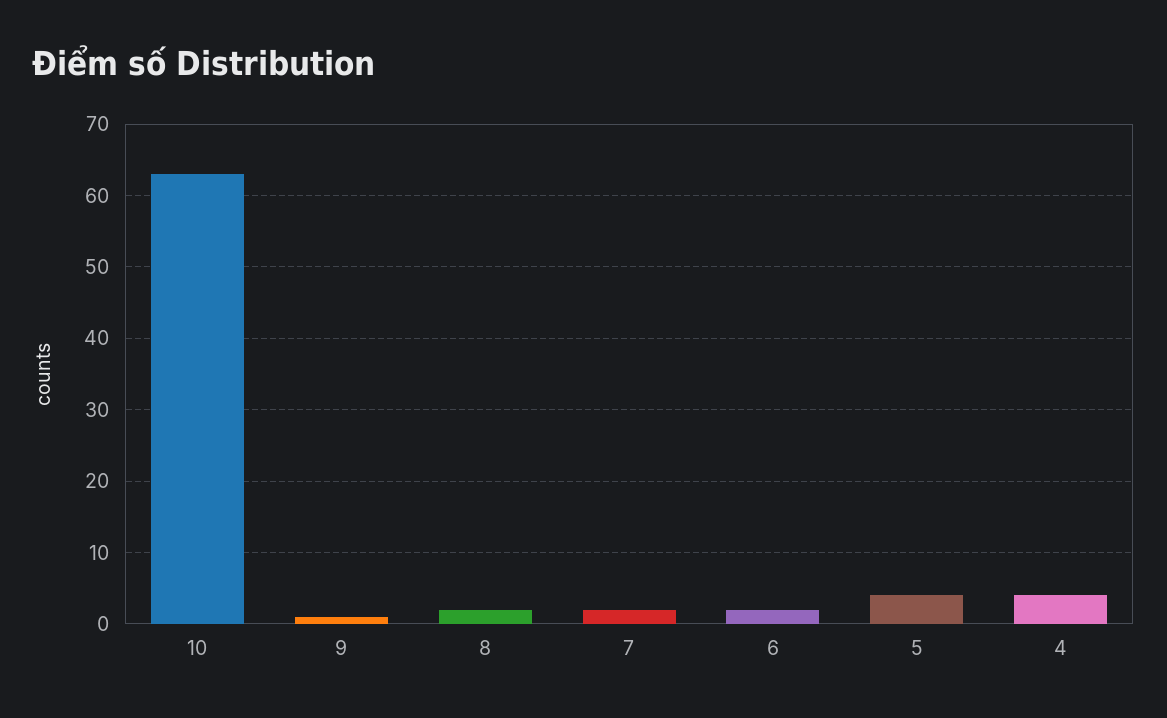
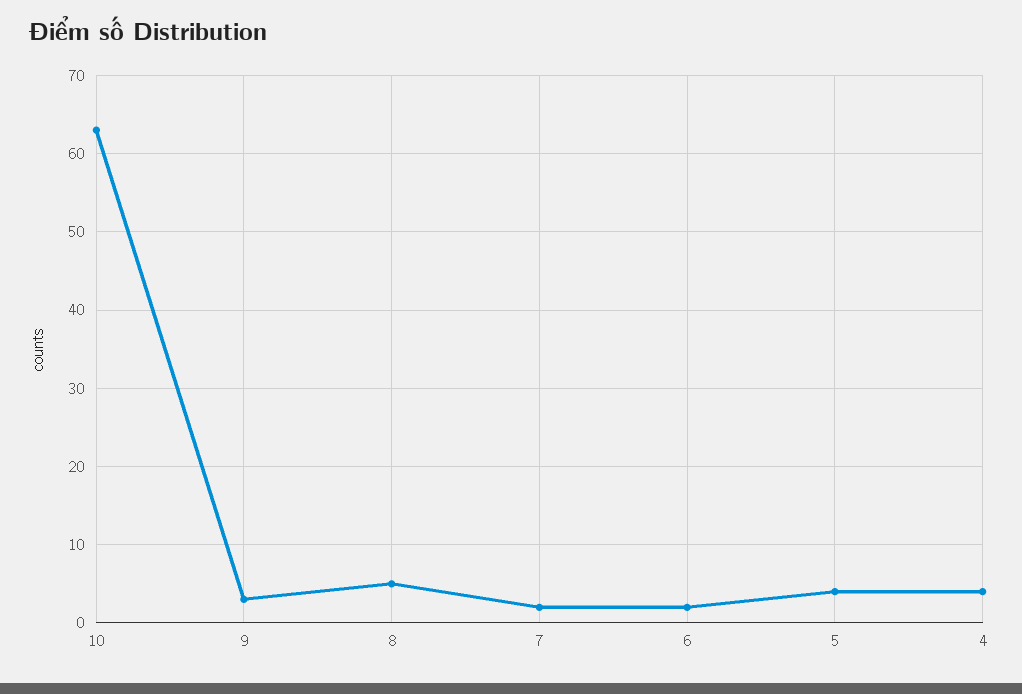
  {
    "10": 63,
-   "9": 1,
+   "9": 3,
-   "8": 2,
+   "8": 5,
    "7": 2,
    "6": 2,
    "5": 4,
    "4": 4
  }

